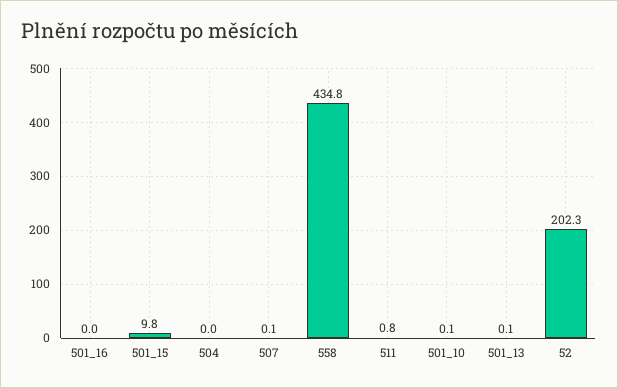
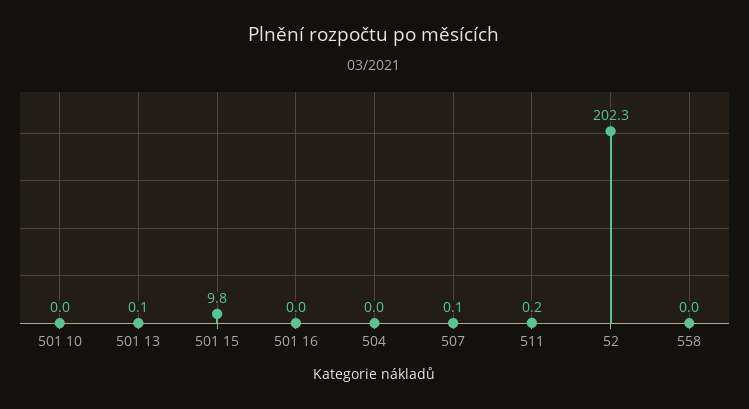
  {
    "501_16": 0,
    "501_15": 9.8,
    "504": 0,
    "507": 0.1,
-   "558": 434.8,
+   "558": 0,
-   "511": 0.8,
+   "511": 0.2,
-   "501_10": 0.1,
+   "501_10": 0,
    "501_13": 0.1,
    "52": 202.3
  }

